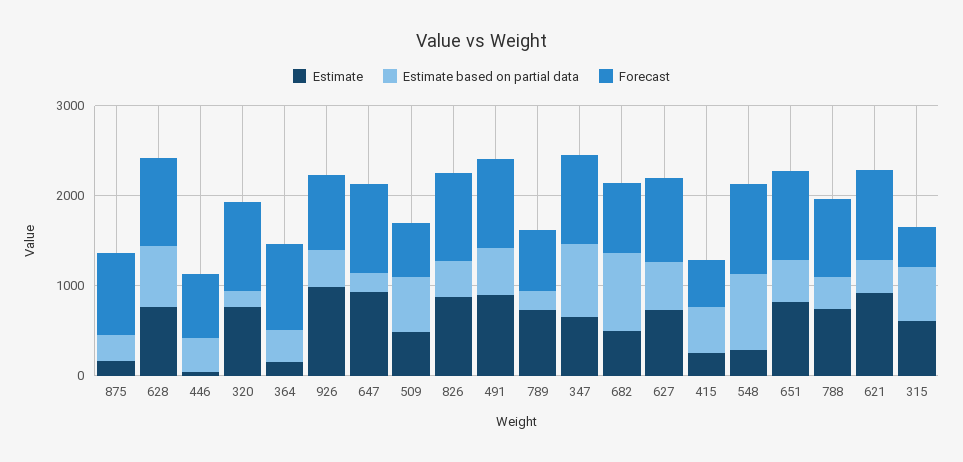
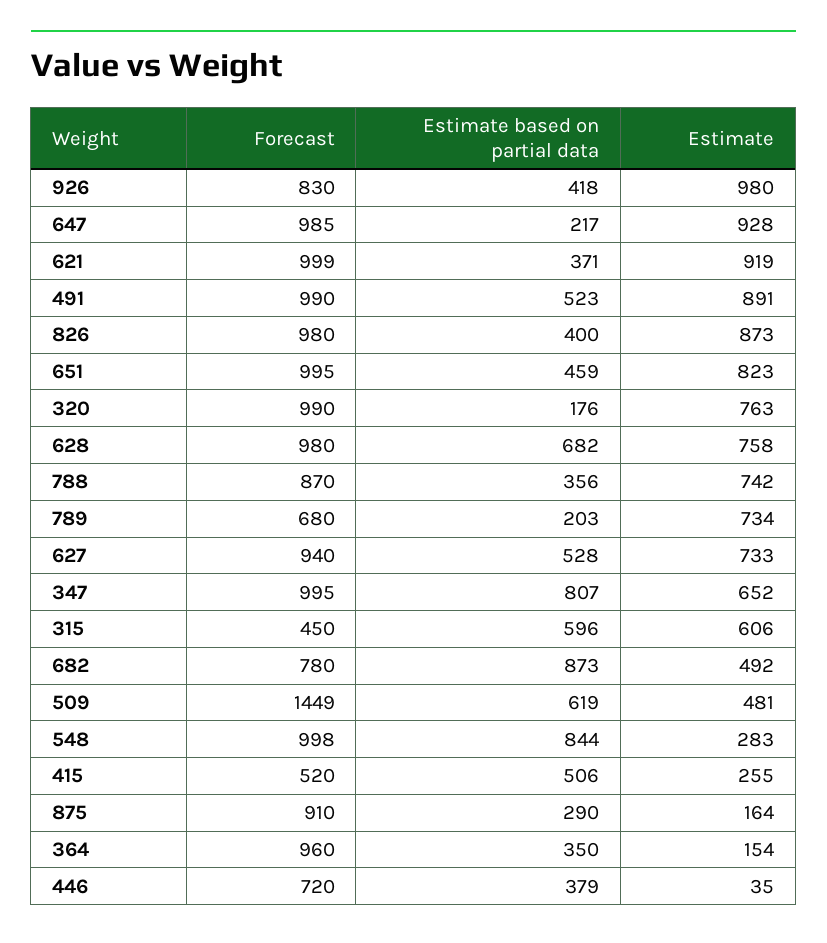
  {
    "Estimate": {
      "875": 164,
      "628": 758,
      "446": 35,
      "320": 763,
      "364": 154,
      "926": 980,
      "647": 928,
      "509": 481,
      "826": 873,
      "491": 891,
      "789": 734,
      "347": 652,
      "682": 492,
      "627": 733,
      "415": 255,
      "548": 283,
      "651": 823,
      "788": 742,
      "621": 919,
      "315": 606
    },
    "Estimate based on partial data": {
      "875": 290,
      "628": 682,
      "446": 379,
      "320": 176,
      "364": 350,
      "926": 418,
      "647": 217,
      "509": 619,
      "826": 400,
      "491": 523,
      "789": 203,
      "347": 807,
      "682": 873,
      "627": 528,
      "415": 506,
      "548": 844,
      "651": 459,
      "788": 356,
      "621": 371,
      "315": 596
    },
    "Forecast": {
      "875": 910,
      "628": 980,
      "446": 720,
      "320": 990,
      "364": 960,
      "926": 830,
      "647": 985,
-     "509": 600,
+     "509": 1449,
      "826": 980,
      "491": 990,
      "789": 680,
      "347": 995,
      "682": 780,
      "627": 940,
      "415": 520,
      "548": 998,
      "651": 995,
      "788": 870,
      "621": 999,
      "315": 450
    }
  }

